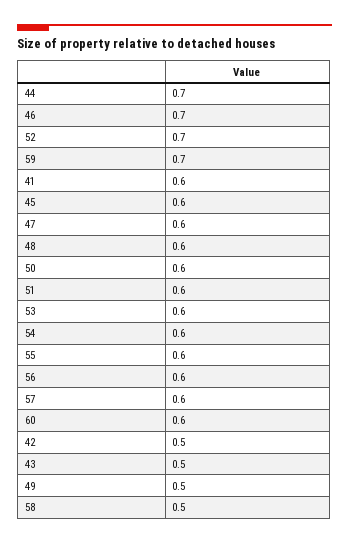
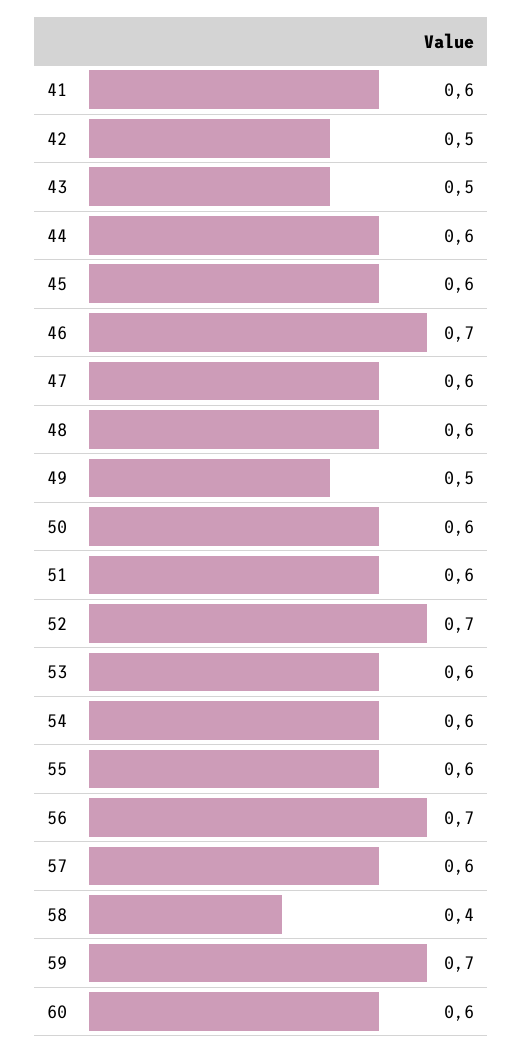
  {
-   "44": 0.7,
+   "44": 0.6,
    "46": 0.7,
    "52": 0.7,
    "59": 0.7,
    "41": 0.6,
    "45": 0.6,
    "47": 0.6,
    "48": 0.6,
    "50": 0.6,
    "51": 0.6,
    "53": 0.6,
    "54": 0.6,
    "55": 0.6,
-   "56": 0.6,
+   "56": 0.7,
    "57": 0.6,
    "60": 0.6,
    "42": 0.5,
    "43": 0.5,
    "49": 0.5,
-   "58": 0.5
+   "58": 0.4
  }

